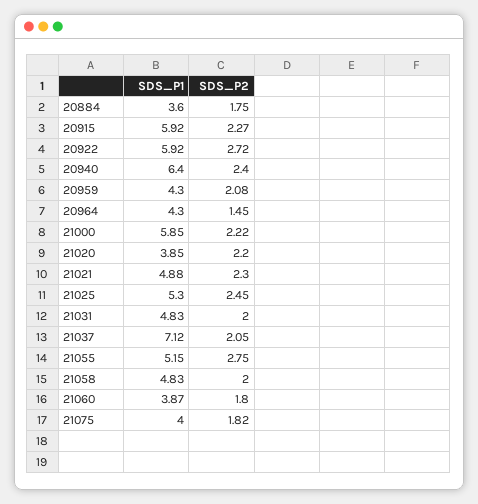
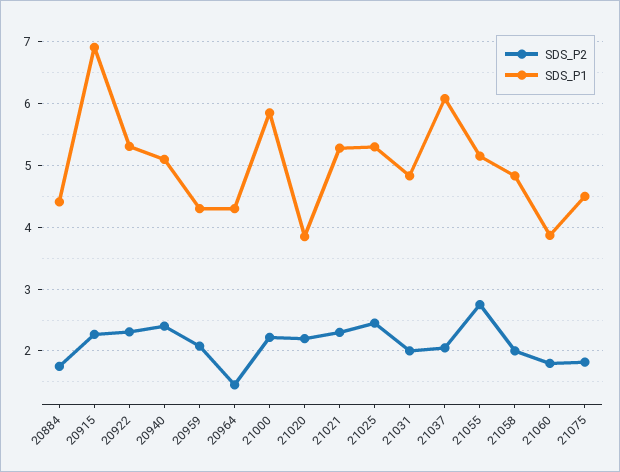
  {
    "SDS_P1": {
-     "20884": 3.6,
+     "20884": 4.4,
-     "20915": 5.92,
+     "20915": 6.9,
-     "20922": 5.92,
+     "20922": 5.3,
-     "20940": 6.4,
+     "20940": 5.1,
      "20959": 4.3,
      "20964": 4.3,
      "21000": 5.85,
      "21020": 3.85,
-     "21021": 4.88,
+     "21021": 5.3,
      "21025": 5.3,
      "21031": 4.83,
-     "21037": 7.12,
+     "21037": 6.1,
      "21055": 5.15,
      "21058": 4.83,
      "21060": 3.87,
-     "21075": 4
+     "21075": 4.5
    },
    "SDS_P2": {
      "20884": 1.75,
      "20915": 2.27,
-     "20922": 2.72,
+     "20922": 2.3,
      "20940": 2.4,
      "20959": 2.08,
      "20964": 1.45,
      "21000": 2.22,
      "21020": 2.2,
      "21021": 2.3,
      "21025": 2.45,
      "21031": 2,
      "21037": 2.05,
      "21055": 2.75,
      "21058": 2,
      "21060": 1.8,
      "21075": 1.82
    }
  }

